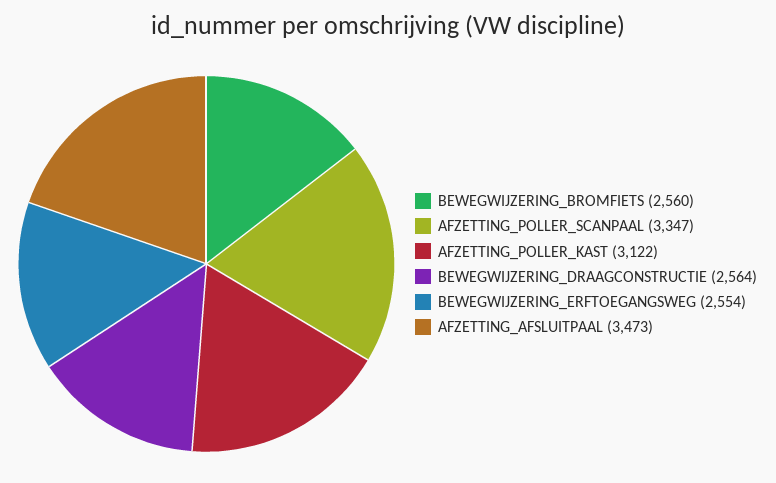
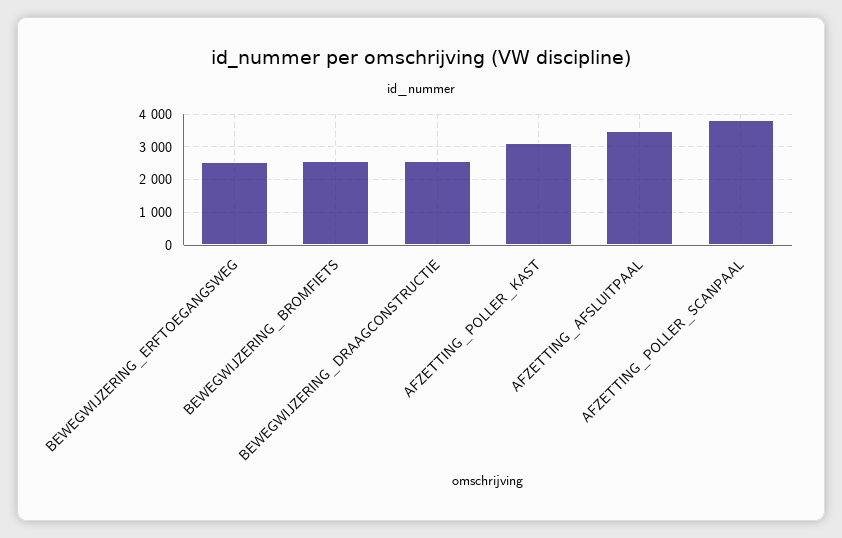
  {
    "BEWEGWIJZERING_BROMFIETS": 2560,
-   "AFZETTING_POLLER_SCANPAAL": 3347,
+   "AFZETTING_POLLER_SCANPAAL": 3800,
    "AFZETTING_POLLER_KAST": 3122,
    "BEWEGWIJZERING_DRAAGCONSTRUCTIE": 2564,
    "BEWEGWIJZERING_ERFTOEGANGSWEG": 2554,
    "AFZETTING_AFSLUITPAAL": 3473
  }

